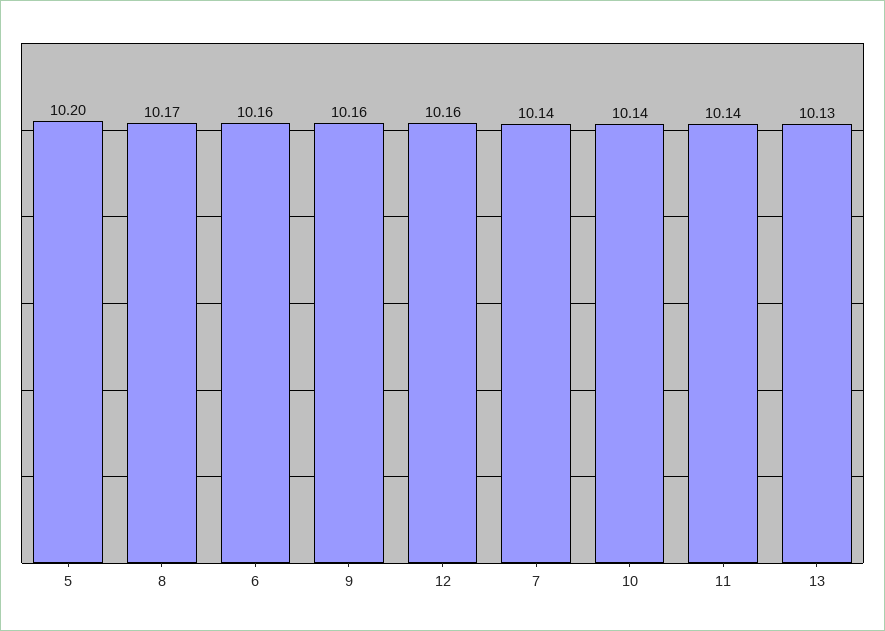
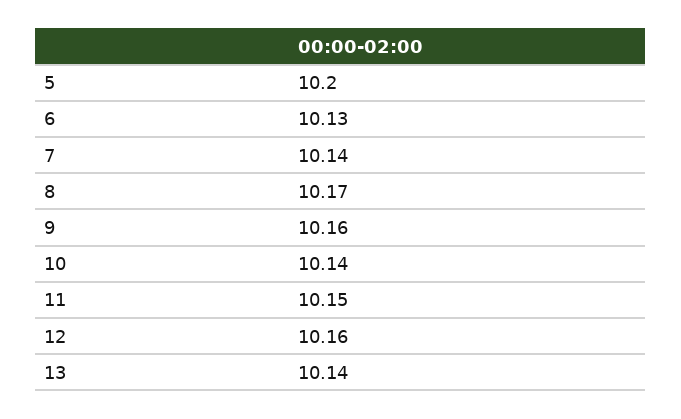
  {
    "5": 10.2,
    "8": 10.17,
-   "6": 10.16,
+   "6": 10.13,
    "9": 10.16,
    "12": 10.16,
    "7": 10.14,
    "10": 10.14,
-   "11": 10.14,
+   "11": 10.15,
-   "13": 10.13
+   "13": 10.14
  }

